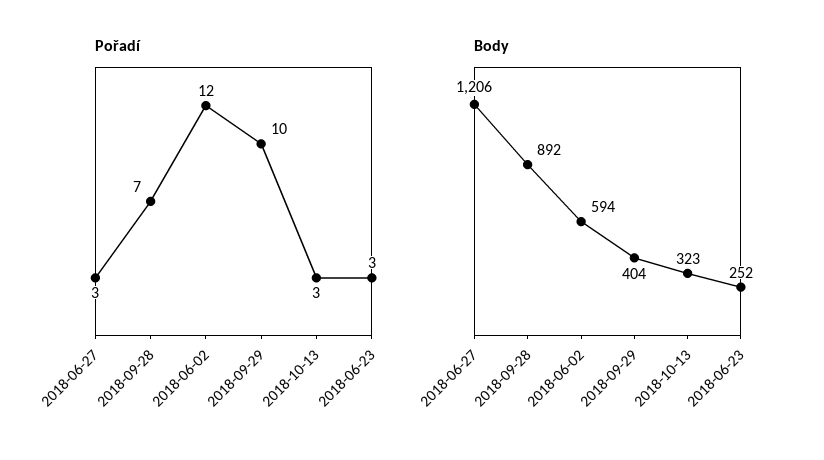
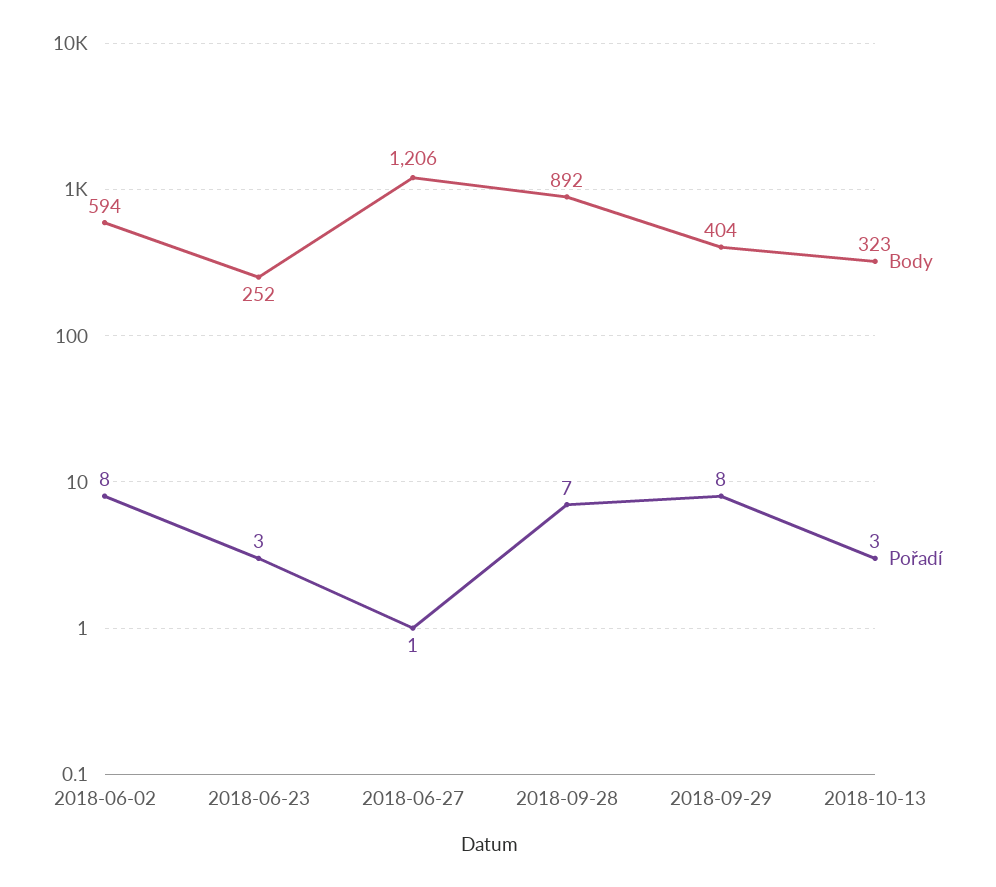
  {
    "Pořadí": {
-     "2018-06-27": 3,
+     "2018-06-27": 1,
      "2018-09-28": 7,
-     "2018-06-02": 12,
+     "2018-06-02": 8,
-     "2018-09-29": 10,
+     "2018-09-29": 8,
      "2018-10-13": 3,
      "2018-06-23": 3
    },
    "Body": {
      "2018-06-27": 1206,
      "2018-09-28": 892,
      "2018-06-02": 594,
      "2018-09-29": 404,
      "2018-10-13": 323,
      "2018-06-23": 252
    }
  }

